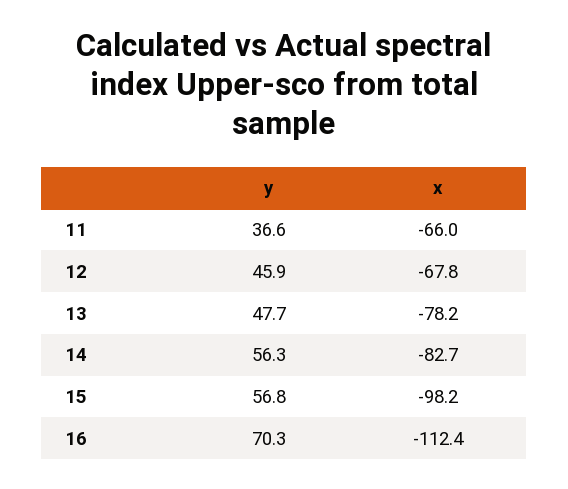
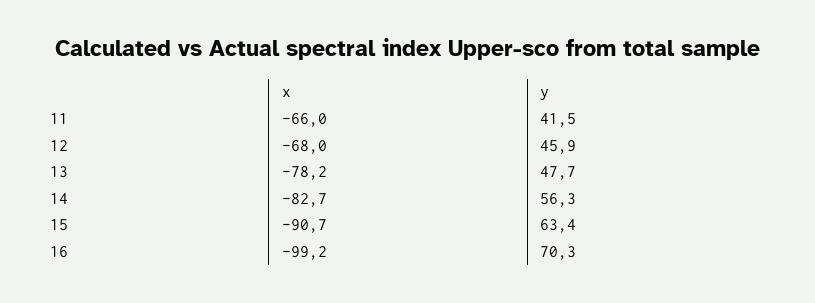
  {
    "y": {
-     "11": 36.6,
+     "11": 41.5,
      "12": 45.9,
      "13": 47.7,
      "14": 56.3,
-     "15": 56.8,
+     "15": 63.4,
      "16": 70.3
    },
    "x": {
      "11": -66,
-     "12": -67.8,
+     "12": -68,
      "13": -78.2,
      "14": -82.7,
-     "15": -98.2,
+     "15": -90.7,
-     "16": -112.4
+     "16": -99.2
    }
  }

